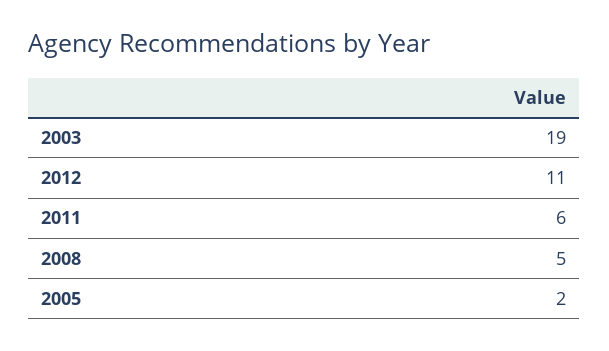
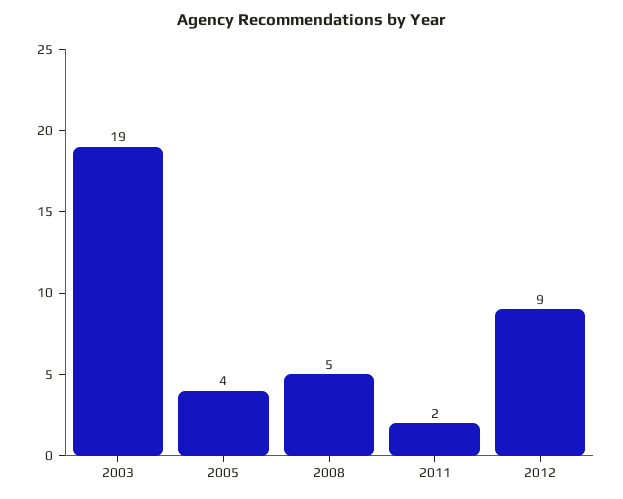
  {
    "2003": 19,
-   "2012": 11,
+   "2012": 9,
-   "2011": 6,
+   "2011": 2,
    "2008": 5,
-   "2005": 2
+   "2005": 4
  }

